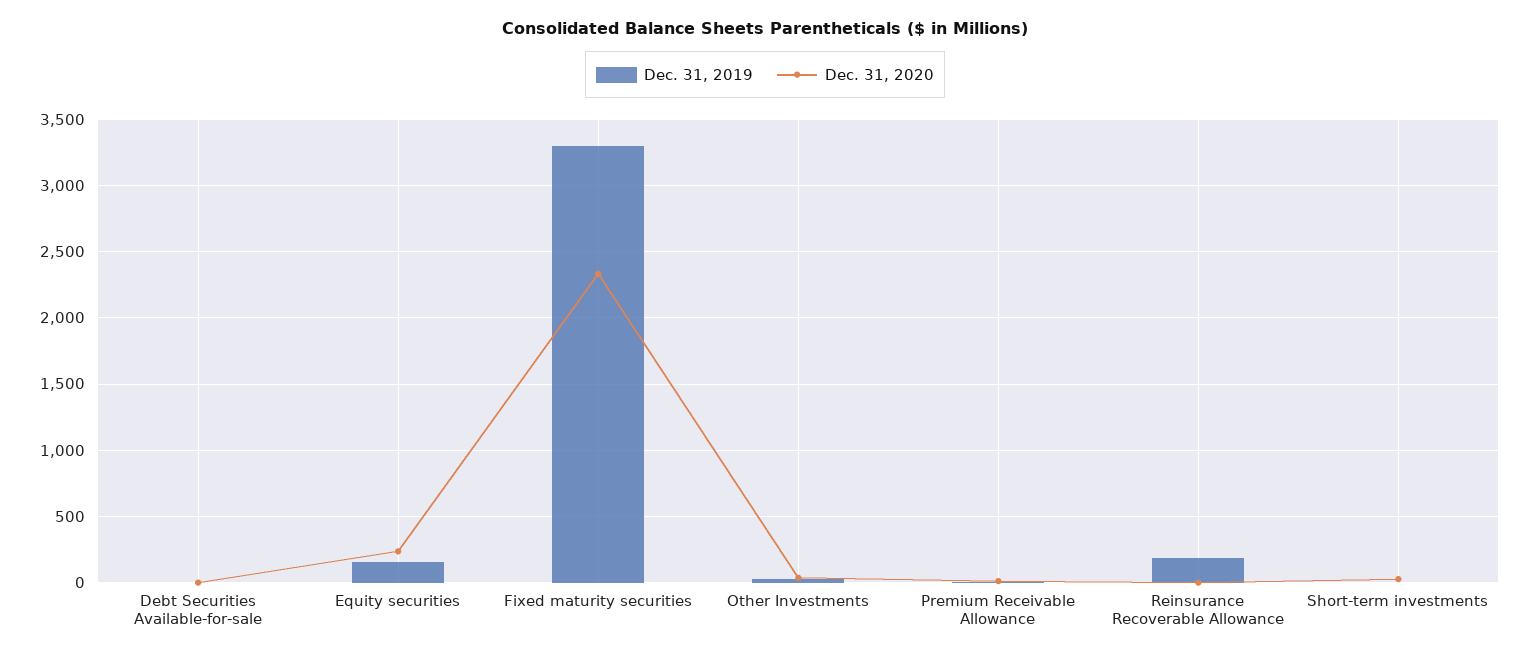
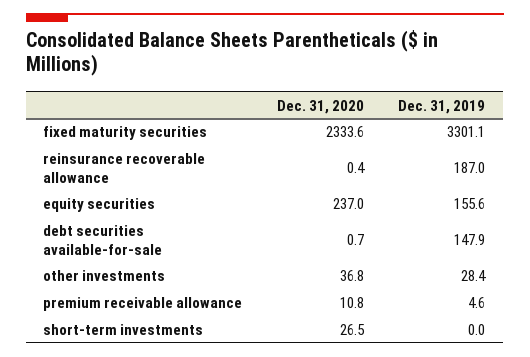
  {
    "Dec. 31, 2019": {
-     "Debt Securities Available-for-sale": 0,
+     "Debt Securities Available-for-sale": 147.9,
      "Equity securities": 155.6,
      "Fixed maturity securities": 3301.1,
      "Other Investments": 28.4,
      "Premium Receivable Allowance": 4.6,
      "Reinsurance Recoverable Allowance": 187,
      "Short-term investments": 0
    },
    "Dec. 31, 2020": {
      "Debt Securities Available-for-sale": 0.7,
      "Equity securities": 237,
      "Fixed maturity securities": 2333.6,
      "Other Investments": 36.8,
      "Premium Receivable Allowance": 10.8,
      "Reinsurance Recoverable Allowance": 0.4,
      "Short-term investments": 26.5
    }
  }

